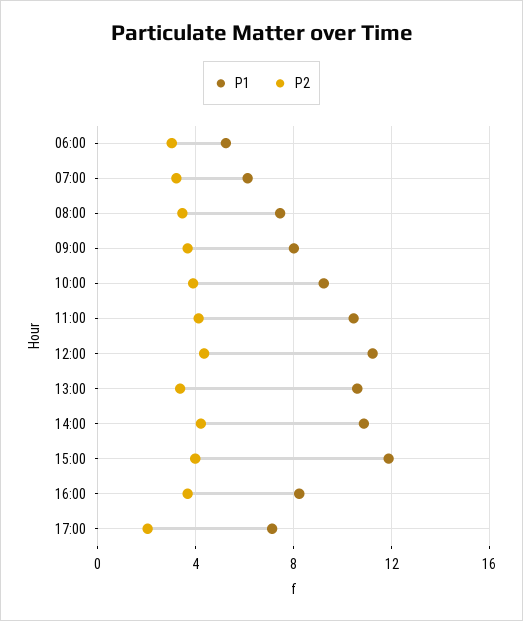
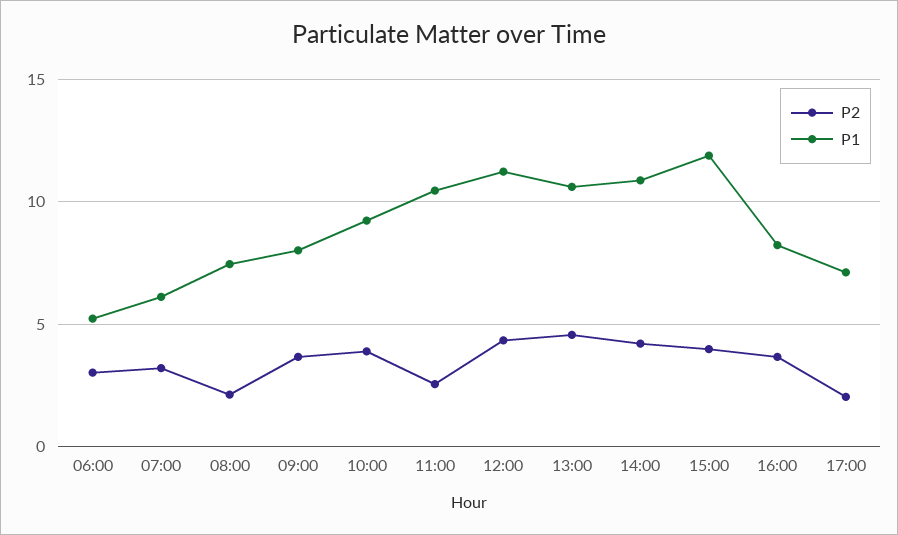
  {
    "P1": {
      "06:00": 5,
      "07:00": 6,
      "08:00": 7.5,
      "09:00": 8,
      "10:00": 9,
      "11:00": 10.5,
      "12:00": 11,
      "13:00": 10.5,
      "14:00": 11,
      "15:00": 12,
      "16:00": 8,
      "17:00": 7
    },
    "P2": {
      "06:00": 3,
      "07:00": 3,
-     "08:00": 3.5,
+     "08:00": 2,
      "09:00": 3.5,
      "10:00": 4,
-     "11:00": 4,
+     "11:00": 2.5,
      "12:00": 4.5,
-     "13:00": 3.5,
+     "13:00": 4.5,
      "14:00": 4,
      "15:00": 4,
      "16:00": 3.5,
      "17:00": 2
    }
  }

